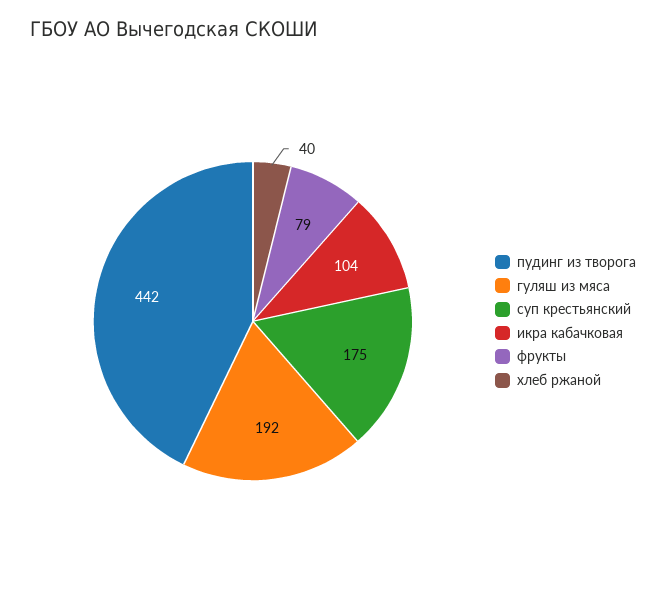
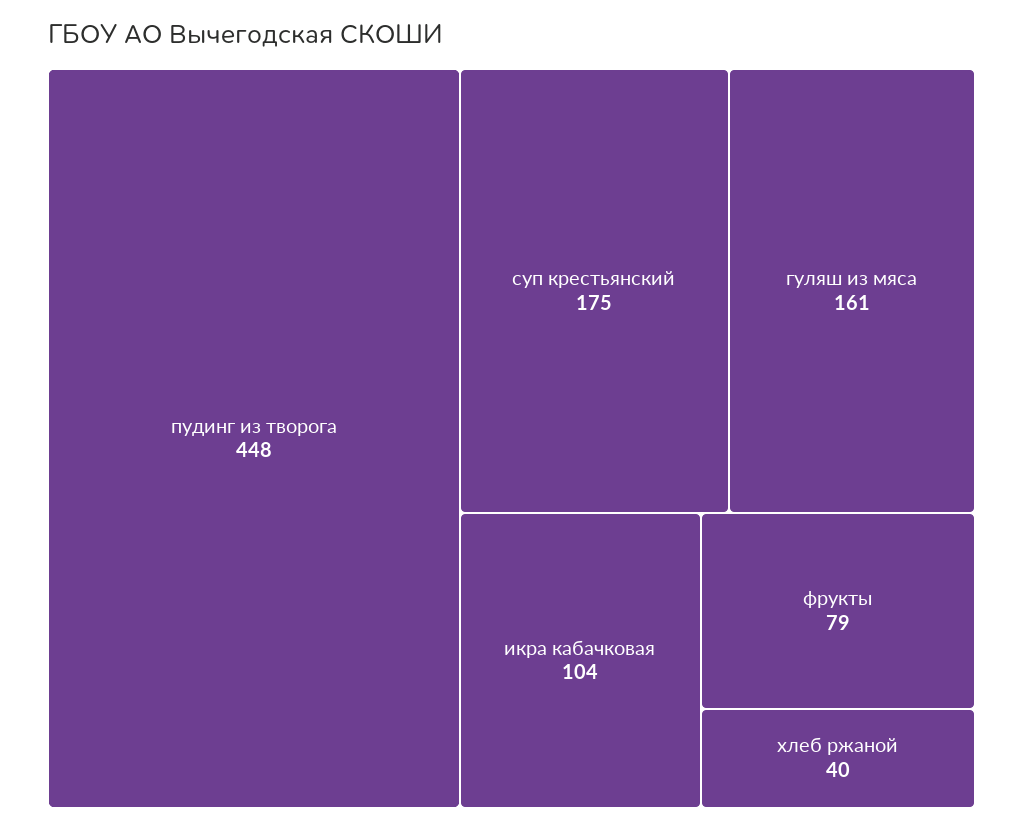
  {
-   "пудинг из творога": 442,
+   "пудинг из творога": 448,
-   "гуляш из мяса": 192,
+   "гуляш из мяса": 161,
    "суп крестьянский": 175,
    "икра кабачковая": 104,
    "фрукты": 79,
    "хлеб ржаной": 40
  }

